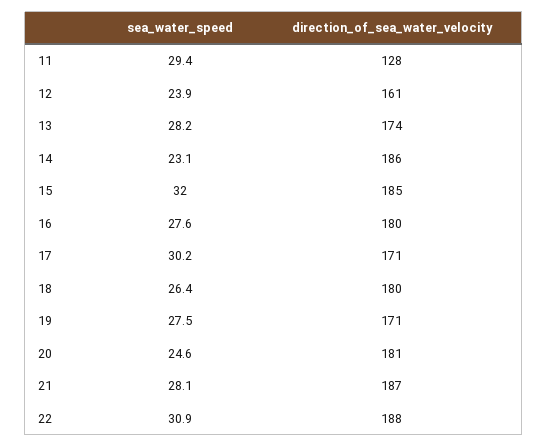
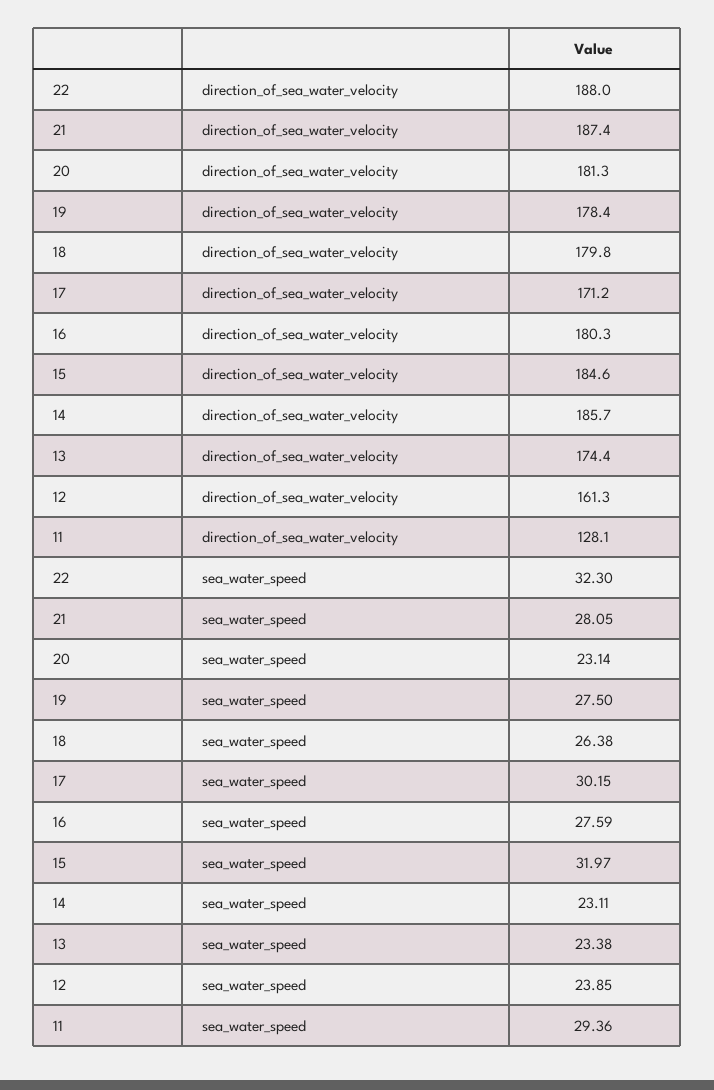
  {
    "sea_water_speed": {
      "11": 29.36,
      "12": 23.85,
-     "13": 28.2,
+     "13": 23.38,
      "14": 23.11,
      "15": 31.97,
      "16": 27.59,
      "17": 30.15,
      "18": 26.38,
      "19": 27.5,
-     "20": 24.6,
+     "20": 23.14,
      "21": 28.05,
-     "22": 30.9
+     "22": 32.3
    },
    "direction_of_sea_water_velocity": {
      "11": 128.1,
      "12": 161.3,
      "13": 174.4,
      "14": 185.7,
      "15": 184.6,
      "16": 180.3,
      "17": 171.2,
      "18": 179.8,
-     "19": 171,
+     "19": 178.4,
      "20": 181.3,
      "21": 187.4,
      "22": 188
    }
  }

